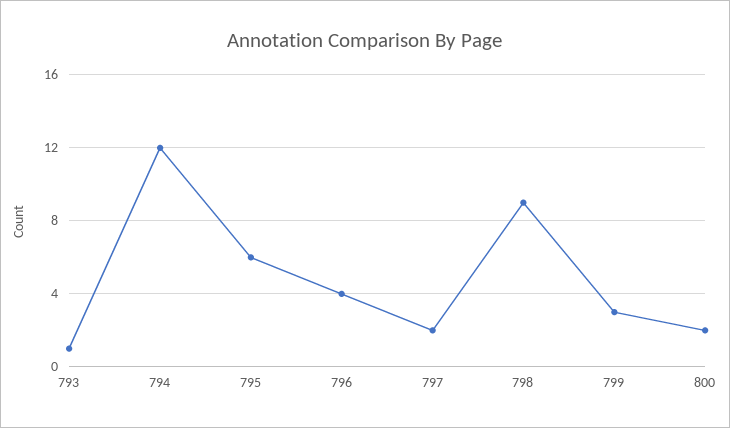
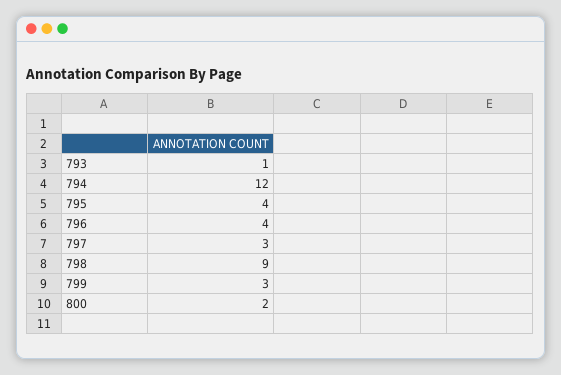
  {
    "793": 1,
    "794": 12,
-   "795": 6,
+   "795": 4,
    "796": 4,
-   "797": 2,
+   "797": 3,
    "798": 9,
    "799": 3,
    "800": 2
  }

